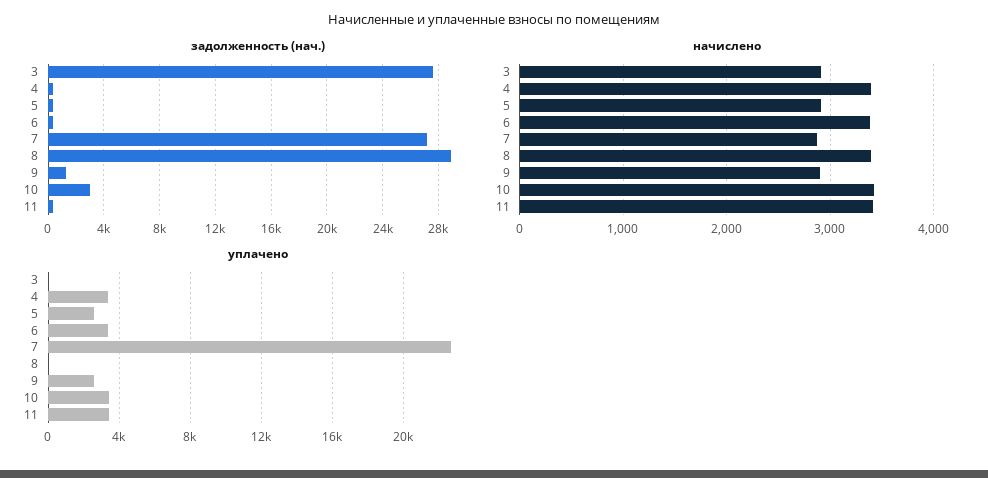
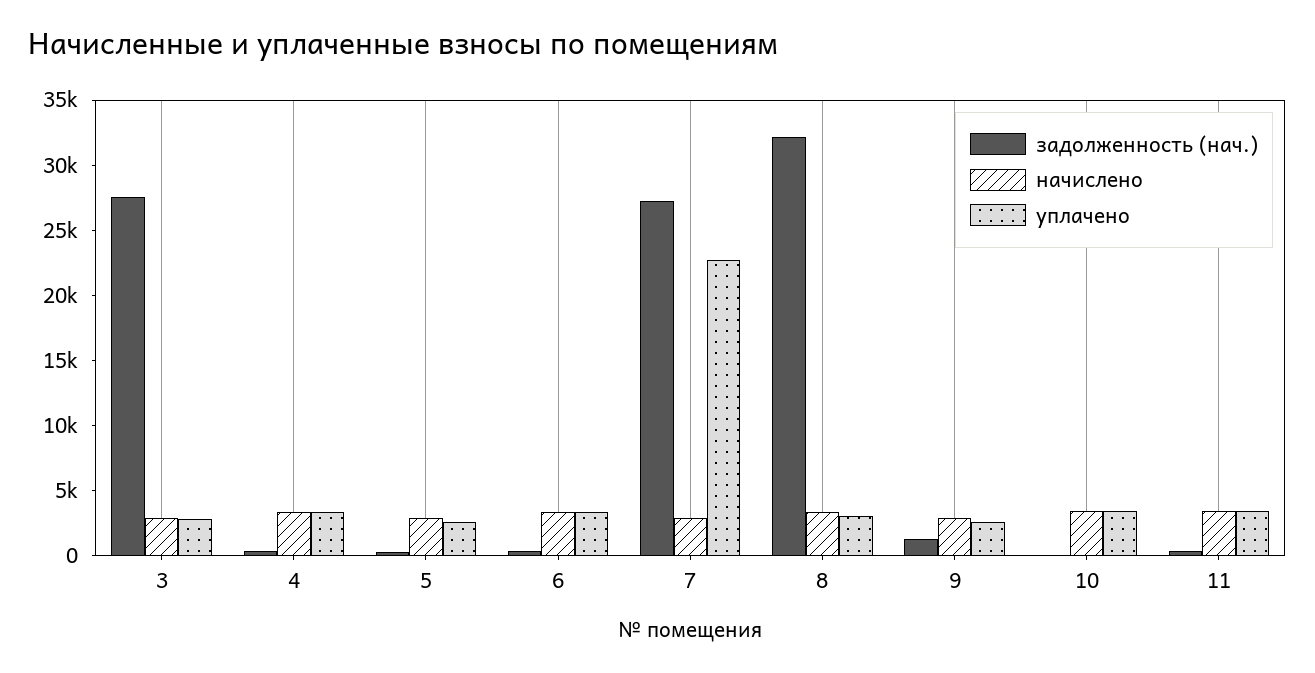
  {
    "задолженность (нач.)": {
      "3": 27500,
      "4": 500,
      "5": 500,
      "6": 500,
      "7": 27000,
-     "8": 29000,
+     "8": 32000,
      "9": 1500,
-     "10": 3000,
+     "10": 0,
      "11": 500
    },
    "начислено": {
      "3": 2900,
      "4": 3400,
      "5": 2900,
      "6": 3400,
      "7": 2900,
      "8": 3400,
      "9": 2900,
      "10": 3400,
      "11": 3400
    },
    "уплачено": {
-     "3": 0,
+     "3": 3000,
      "4": 3500,
      "5": 2500,
      "6": 3500,
      "7": 22500,
-     "8": 0,
+     "8": 3000,
      "9": 2500,
      "10": 3500,
      "11": 3500
    }
  }

